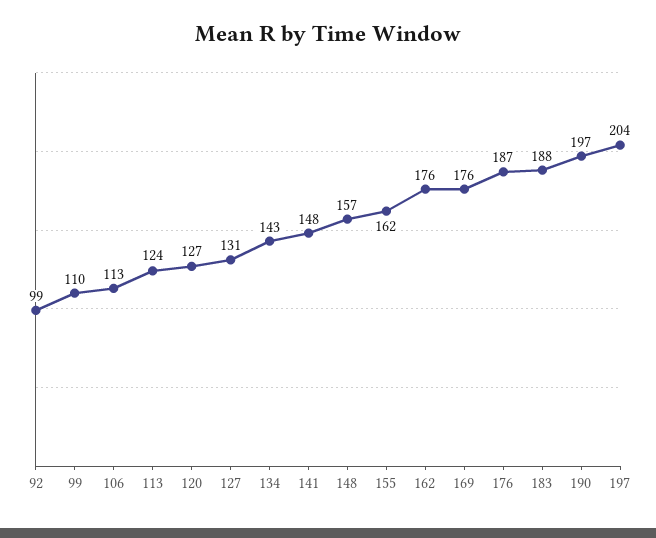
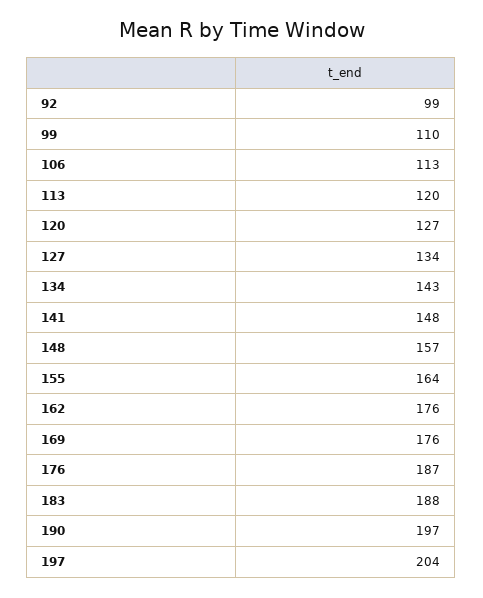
  {
    "92": 99,
    "99": 110,
    "106": 113,
-   "113": 124,
+   "113": 120,
    "120": 127,
-   "127": 131,
+   "127": 134,
    "134": 143,
    "141": 148,
    "148": 157,
-   "155": 162,
+   "155": 164,
    "162": 176,
    "169": 176,
    "176": 187,
    "183": 188,
    "190": 197,
    "197": 204
  }

